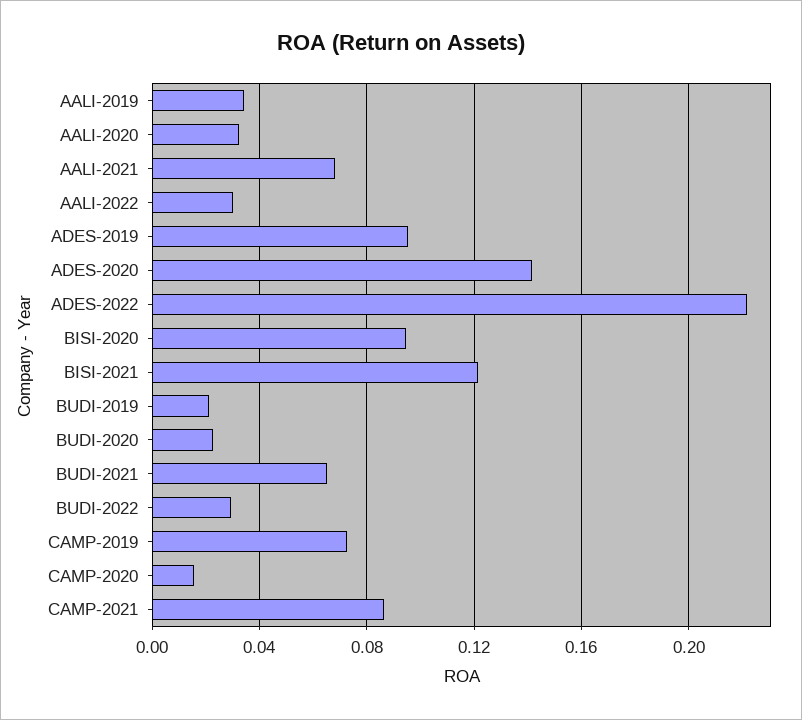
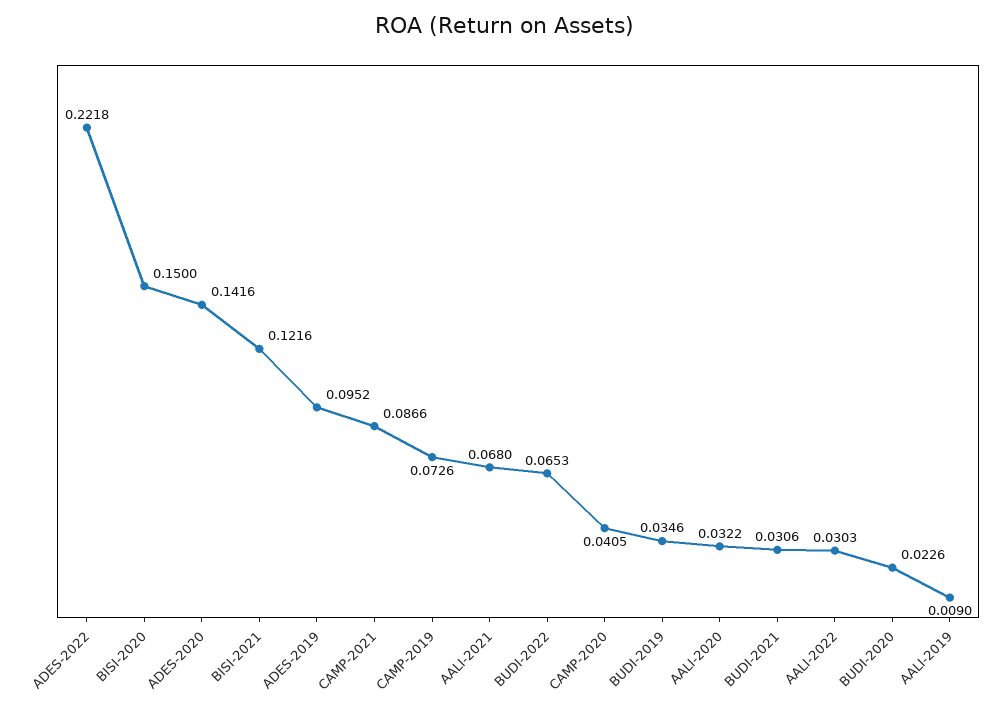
  {
-   "AALI-2019": 0.035,
+   "AALI-2019": 0.009,
    "AALI-2020": 0.0322,
    "AALI-2021": 0.068,
    "AALI-2022": 0.0303,
    "ADES-2019": 0.0952,
    "ADES-2020": 0.1416,
    "ADES-2022": 0.2218,
-   "BISI-2020": 0.095,
+   "BISI-2020": 0.15,
    "BISI-2021": 0.1216,
-   "BUDI-2019": 0.02,
+   "BUDI-2019": 0.0346,
    "BUDI-2020": 0.0226,
-   "BUDI-2021": 0.065,
+   "BUDI-2021": 0.0306,
-   "BUDI-2022": 0.03,
+   "BUDI-2022": 0.0653,
    "CAMP-2019": 0.0726,
-   "CAMP-2020": 0.015,
+   "CAMP-2020": 0.0405,
    "CAMP-2021": 0.0866
  }

